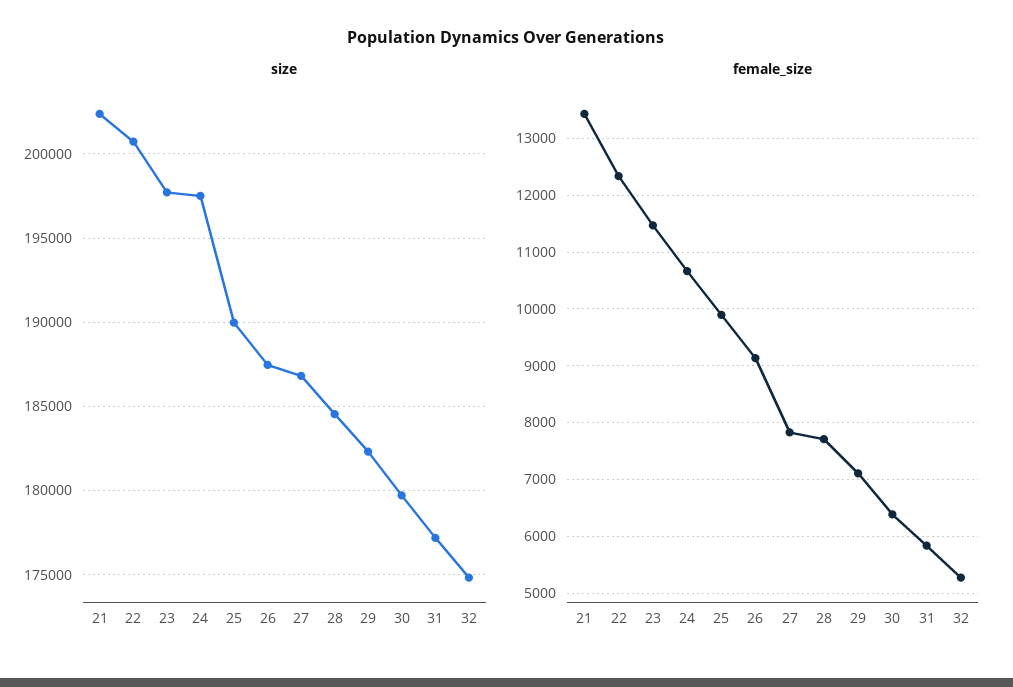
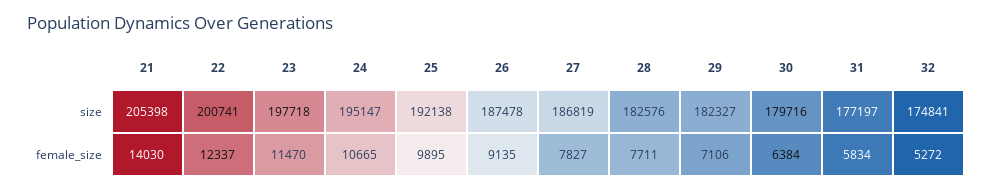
  {
    "size": {
-     "21": 202500,
+     "21": 205398,
      "22": 200741,
      "23": 197718,
-     "24": 197500,
+     "24": 195147,
-     "25": 190000,
+     "25": 192138,
      "26": 187478,
      "27": 186819,
-     "28": 184500,
+     "28": 182576,
      "29": 182327,
      "30": 179716,
      "31": 177197,
      "32": 174841
    },
    "female_size": {
-     "21": 13400,
+     "21": 14030,
      "22": 12337,
      "23": 11470,
      "24": 10665,
      "25": 9895,
      "26": 9135,
      "27": 7827,
      "28": 7711,
      "29": 7106,
      "30": 6384,
      "31": 5834,
      "32": 5272
    }
  }

